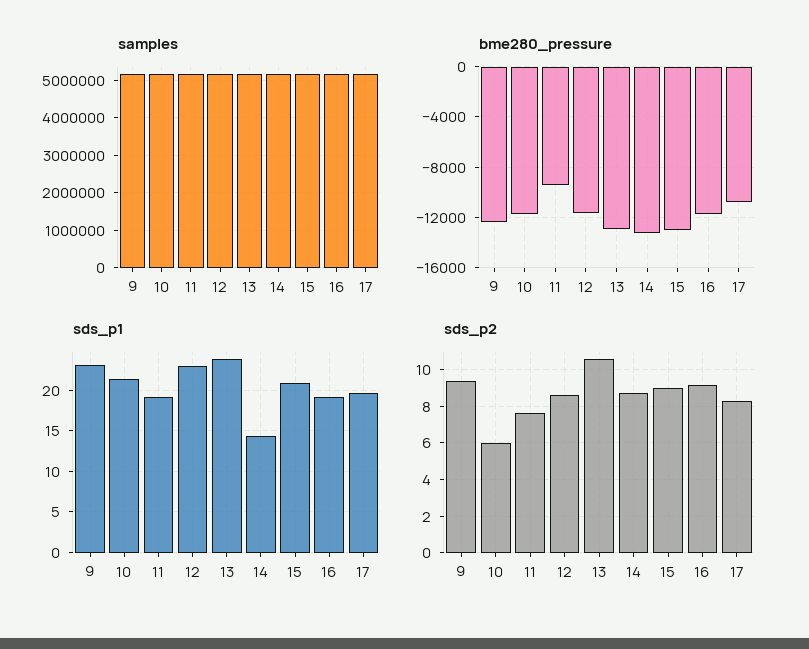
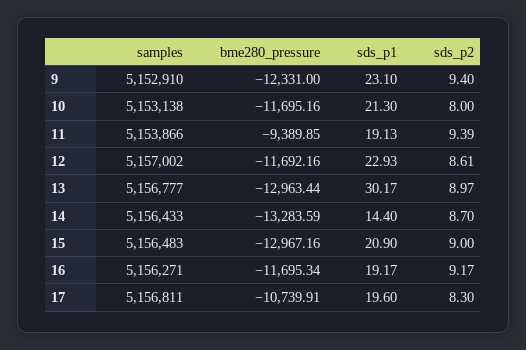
  {
    "samples": {
      "9": 5152910,
      "10": 5153138,
      "11": 5153866,
      "12": 5157002,
      "13": 5156777,
      "14": 5156433,
      "15": 5156483,
      "16": 5156271,
      "17": 5156811
    },
    "bme280_pressure": {
      "9": -12331,
      "10": -11695.16,
      "11": -9389.85,
      "12": -11692.16,
      "13": -12963.44,
      "14": -13283.59,
      "15": -12967.16,
      "16": -11695.34,
      "17": -10739.91
    },
    "sds_p1": {
      "9": 23.1,
      "10": 21.3,
      "11": 19.13,
      "12": 22.93,
-     "13": 24,
+     "13": 30.17,
      "14": 14.4,
      "15": 20.9,
      "16": 19.17,
      "17": 19.6
    },
    "sds_p2": {
      "9": 9.4,
-     "10": 6,
+     "10": 8,
-     "11": 7.5,
+     "11": 9.39,
      "12": 8.61,
-     "13": 10.5,
+     "13": 8.97,
      "14": 8.7,
      "15": 9,
      "16": 9.17,
      "17": 8.3
    }
  }

